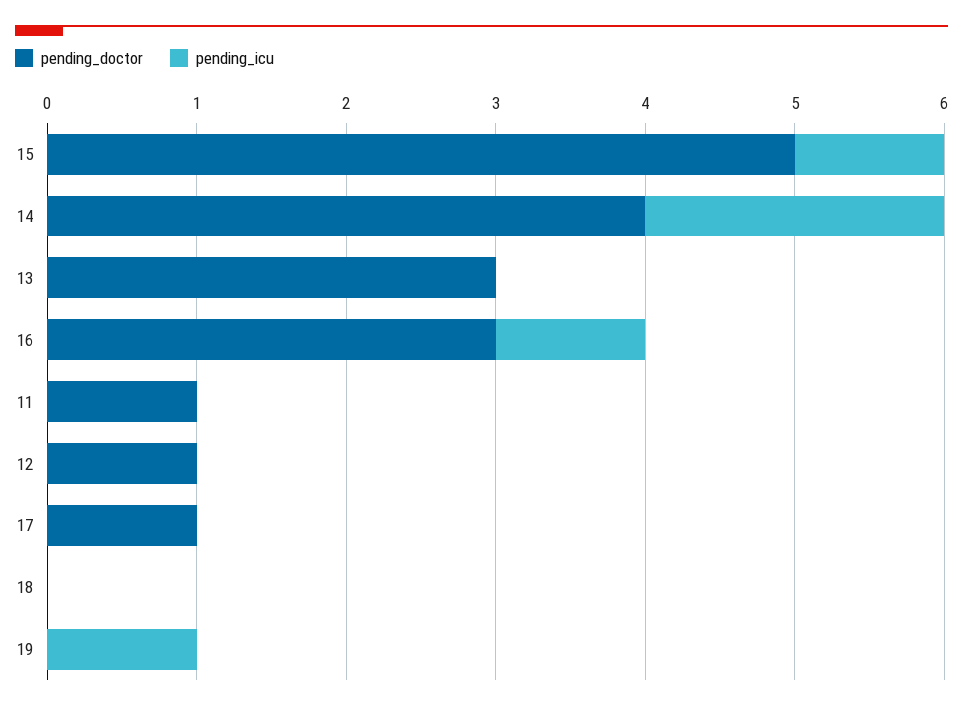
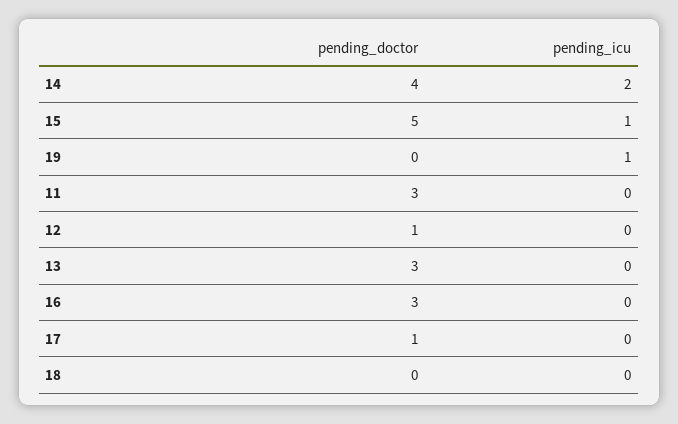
  {
    "pending_doctor": {
      "15": 5,
      "14": 4,
      "13": 3,
      "16": 3,
-     "11": 1,
+     "11": 3,
      "12": 1,
      "17": 1,
      "18": 0,
      "19": 0
    },
    "pending_icu": {
      "15": 1,
      "14": 2,
      "13": 0,
-     "16": 1,
+     "16": 0,
      "11": 0,
      "12": 0,
      "17": 0,
      "18": 0,
      "19": 1
    }
  }

